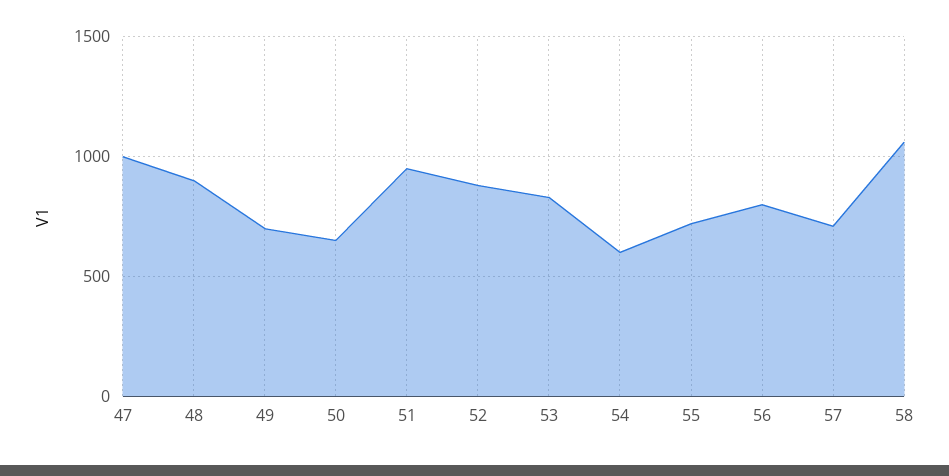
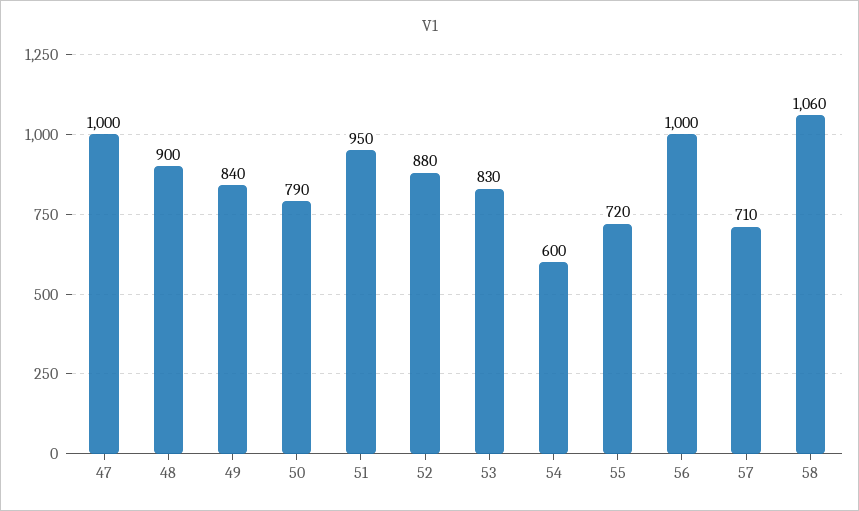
  {
    "47": 1000,
    "48": 900,
-   "49": 700,
+   "49": 840,
-   "50": 650,
+   "50": 790,
    "51": 950,
    "52": 880,
    "53": 830,
    "54": 600,
    "55": 720,
-   "56": 800,
+   "56": 1000,
    "57": 710,
    "58": 1060
  }

